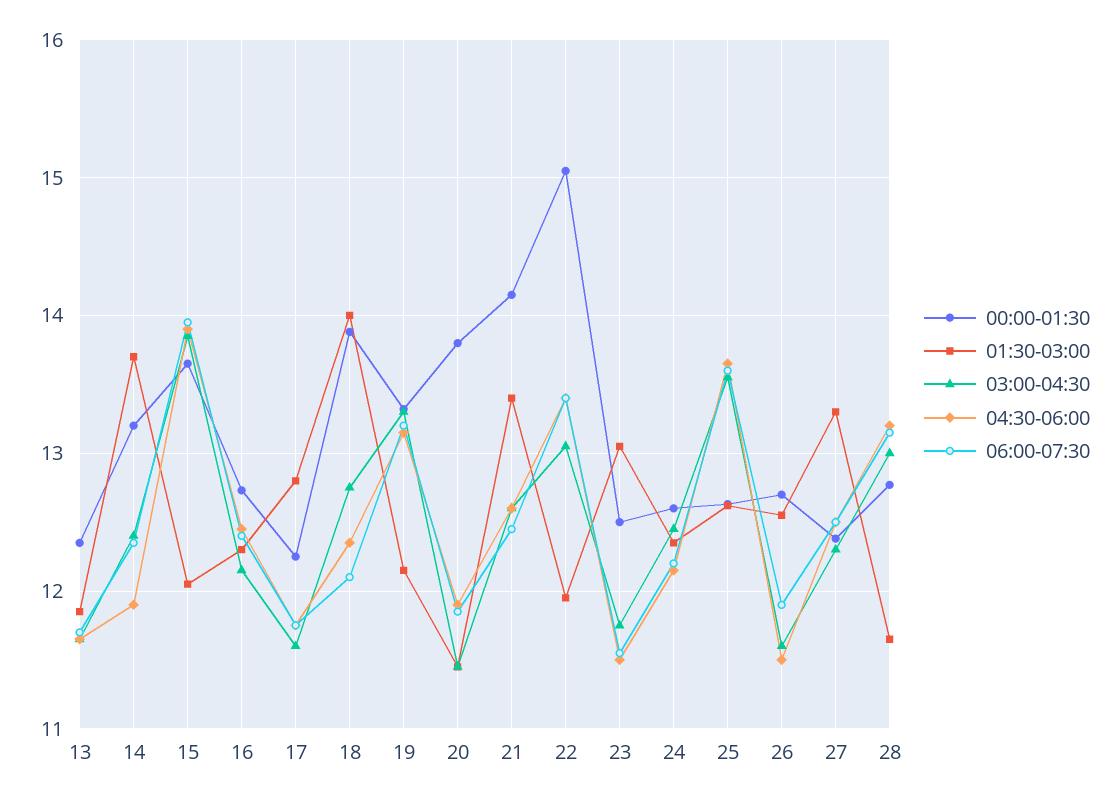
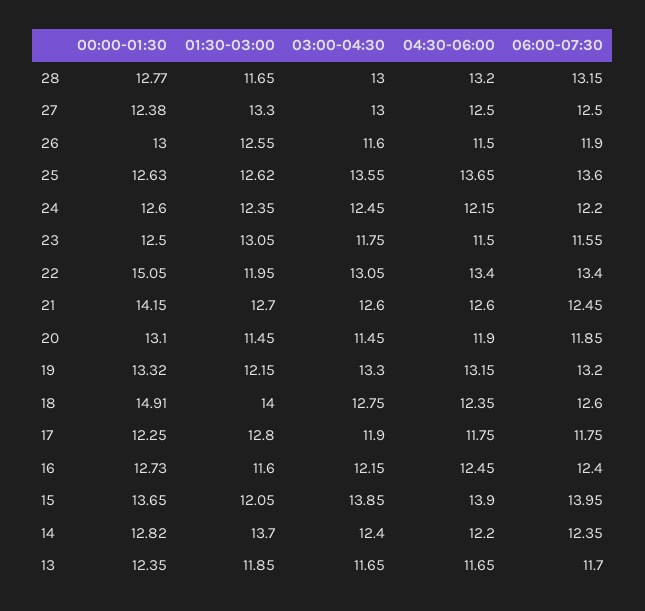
  {
    "00:00-01:30": {
      "13": 12.35,
-     "14": 13.2,
+     "14": 12.82,
      "15": 13.65,
      "16": 12.73,
      "17": 12.25,
-     "18": 13.9,
+     "18": 14.91,
      "19": 13.32,
-     "20": 13.8,
+     "20": 13.1,
      "21": 14.15,
      "22": 15.05,
      "23": 12.5,
      "24": 12.6,
      "25": 12.63,
-     "26": 12.7,
+     "26": 13,
      "27": 12.38,
      "28": 12.77
    },
    "01:30-03:00": {
      "13": 11.85,
      "14": 13.7,
      "15": 12.05,
-     "16": 12.3,
+     "16": 11.6,
      "17": 12.8,
      "18": 14,
      "19": 12.15,
      "20": 11.45,
-     "21": 13.4,
+     "21": 12.7,
      "22": 11.95,
      "23": 13.05,
      "24": 12.35,
      "25": 12.62,
      "26": 12.55,
      "27": 13.3,
      "28": 11.65
    },
    "03:00-04:30": {
      "13": 11.65,
      "14": 12.4,
      "15": 13.85,
      "16": 12.15,
-     "17": 11.6,
+     "17": 11.9,
      "18": 12.75,
      "19": 13.3,
      "20": 11.45,
      "21": 12.6,
      "22": 13.05,
      "23": 11.75,
      "24": 12.45,
      "25": 13.55,
      "26": 11.6,
-     "27": 12.3,
+     "27": 13,
      "28": 13
    },
    "04:30-06:00": {
      "13": 11.65,
-     "14": 11.9,
+     "14": 12.2,
      "15": 13.9,
      "16": 12.45,
      "17": 11.75,
      "18": 12.35,
      "19": 13.15,
      "20": 11.9,
      "21": 12.6,
      "22": 13.4,
      "23": 11.5,
      "24": 12.15,
      "25": 13.65,
      "26": 11.5,
      "27": 12.5,
      "28": 13.2
    },
    "06:00-07:30": {
      "13": 11.7,
      "14": 12.35,
      "15": 13.95,
      "16": 12.4,
      "17": 11.75,
-     "18": 12.1,
+     "18": 12.6,
      "19": 13.2,
      "20": 11.85,
      "21": 12.45,
      "22": 13.4,
      "23": 11.55,
      "24": 12.2,
      "25": 13.6,
      "26": 11.9,
      "27": 12.5,
      "28": 13.15
    }
  }

